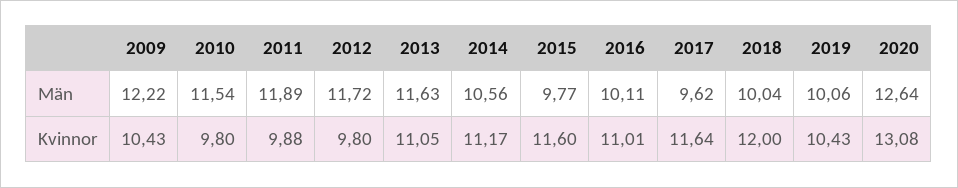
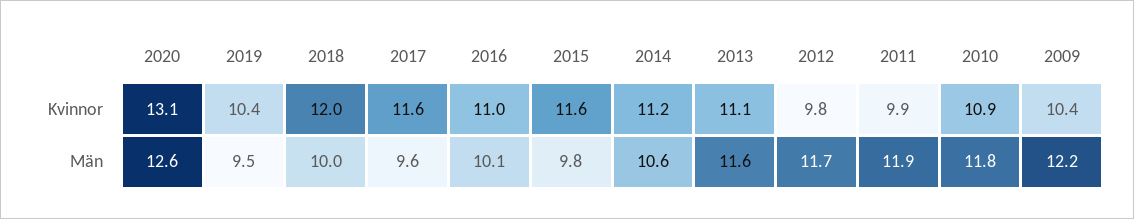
  {
    "2009": {
      "Män": 12.22,
      "Kvinnor": 10.43
    },
    "2010": {
-     "Män": 11.54,
+     "Män": 11.8,
-     "Kvinnor": 9.8
+     "Kvinnor": 10.9
    },
    "2011": {
      "Män": 11.89,
      "Kvinnor": 9.88
    },
    "2012": {
      "Män": 11.72,
      "Kvinnor": 9.8
    },
    "2013": {
      "Män": 11.63,
      "Kvinnor": 11.05
    },
    "2014": {
      "Män": 10.56,
      "Kvinnor": 11.17
    },
    "2015": {
      "Män": 9.77,
      "Kvinnor": 11.6
    },
    "2016": {
      "Män": 10.11,
      "Kvinnor": 11.01
    },
    "2017": {
      "Män": 9.62,
      "Kvinnor": 11.64
    },
    "2018": {
      "Män": 10.04,
      "Kvinnor": 12
    },
    "2019": {
-     "Män": 10.06,
+     "Män": 9.5,
      "Kvinnor": 10.43
    },
    "2020": {
      "Män": 12.64,
      "Kvinnor": 13.08
    }
  }

